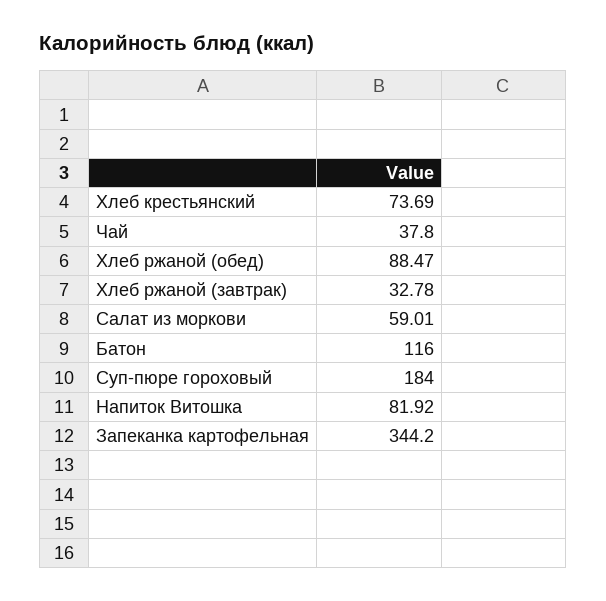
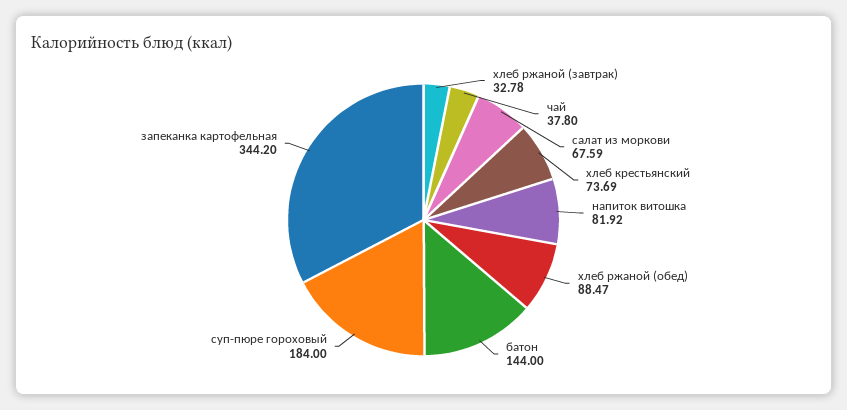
  {
    "Хлеб крестьянский": 73.69,
    "Чай": 37.8,
    "Хлеб ржаной (обед)": 88.47,
    "Хлеб ржаной (завтрак)": 32.78,
-   "Салат из моркови": 59.01,
+   "Салат из моркови": 67.59,
-   "Батон": 116,
+   "Батон": 144,
    "Суп-пюре гороховый": 184,
    "Напиток Витошка": 81.92,
    "Запеканка картофельная": 344.2
  }

